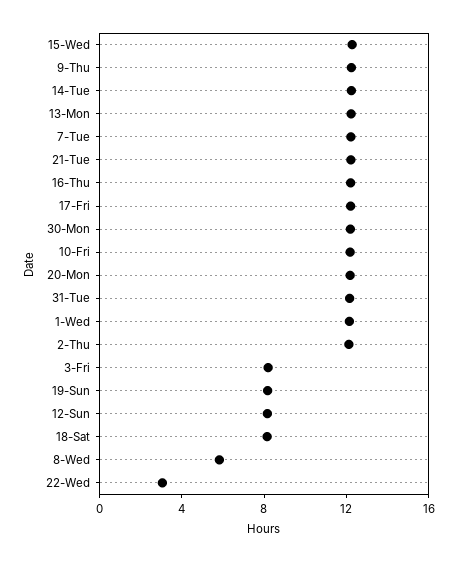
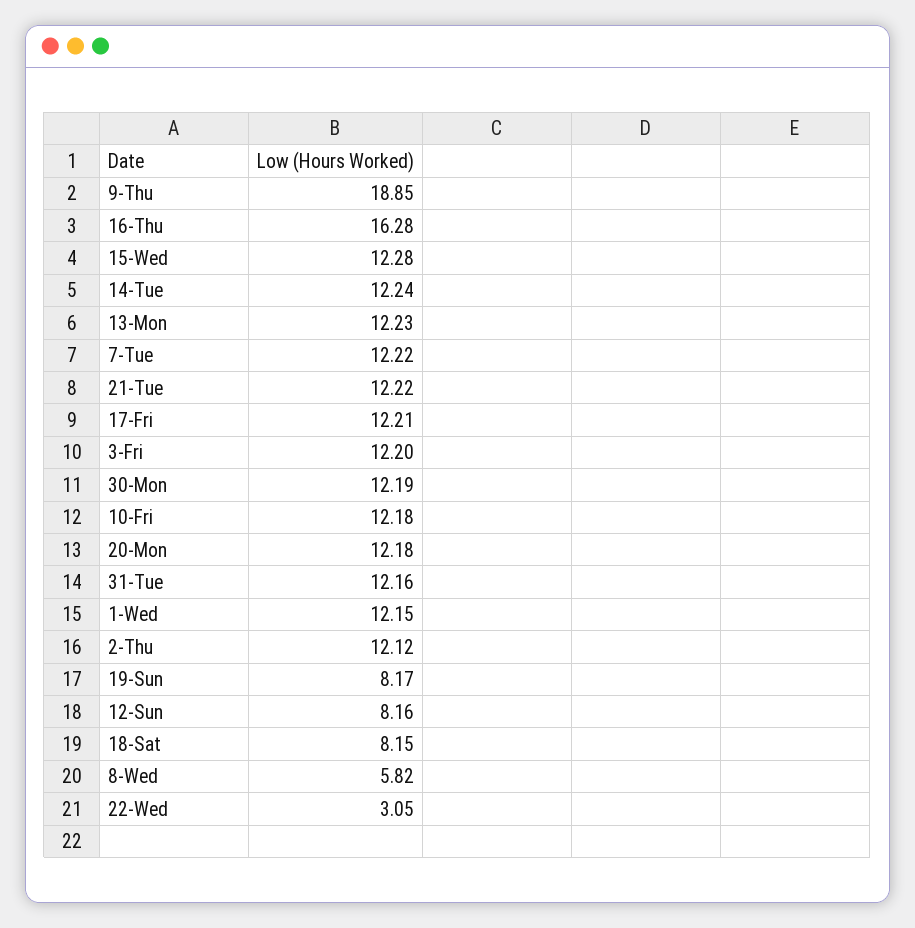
  {
    "15-Wed": 12.28,
-   "9-Thu": 12,
+   "9-Thu": 18.85,
    "14-Tue": 12.24,
    "13-Mon": 12.23,
    "7-Tue": 12.22,
    "21-Tue": 12.22,
-   "16-Thu": 12,
+   "16-Thu": 16.28,
    "17-Fri": 12.21,
    "30-Mon": 12.19,
    "10-Fri": 12.18,
    "20-Mon": 12.18,
    "31-Tue": 12.16,
    "1-Wed": 12.15,
    "2-Thu": 12.12,
-   "3-Fri": 8,
+   "3-Fri": 12.2,
    "19-Sun": 8.17,
    "12-Sun": 8.16,
    "18-Sat": 8.15,
    "8-Wed": 5.82,
    "22-Wed": 3.05
  }

